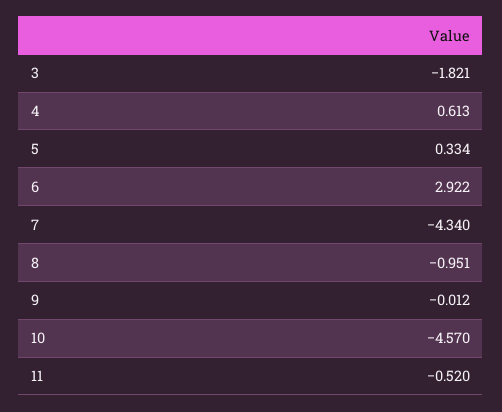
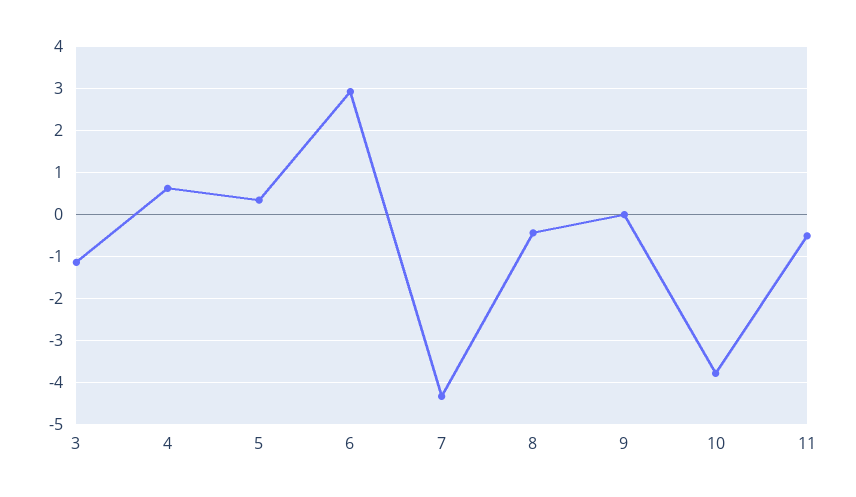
  {
-   "3": -1.821,
+   "3": -1.2,
    "4": 0.613,
    "5": 0.334,
    "6": 2.922,
    "7": -4.34,
-   "8": -0.951,
+   "8": -0.4,
    "9": -0.012,
-   "10": -4.57,
+   "10": -3.8,
    "11": -0.52
  }

